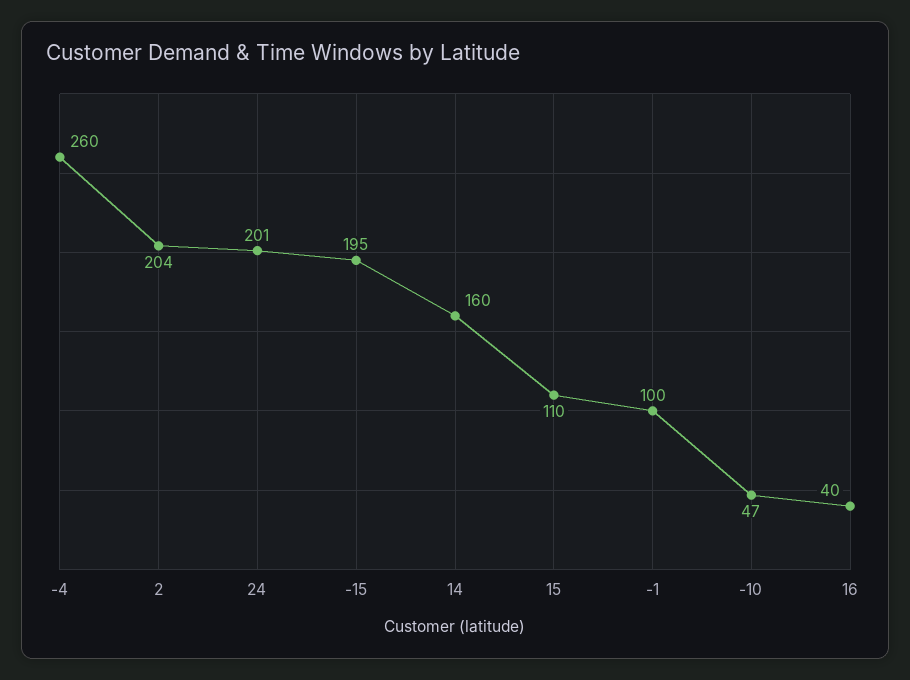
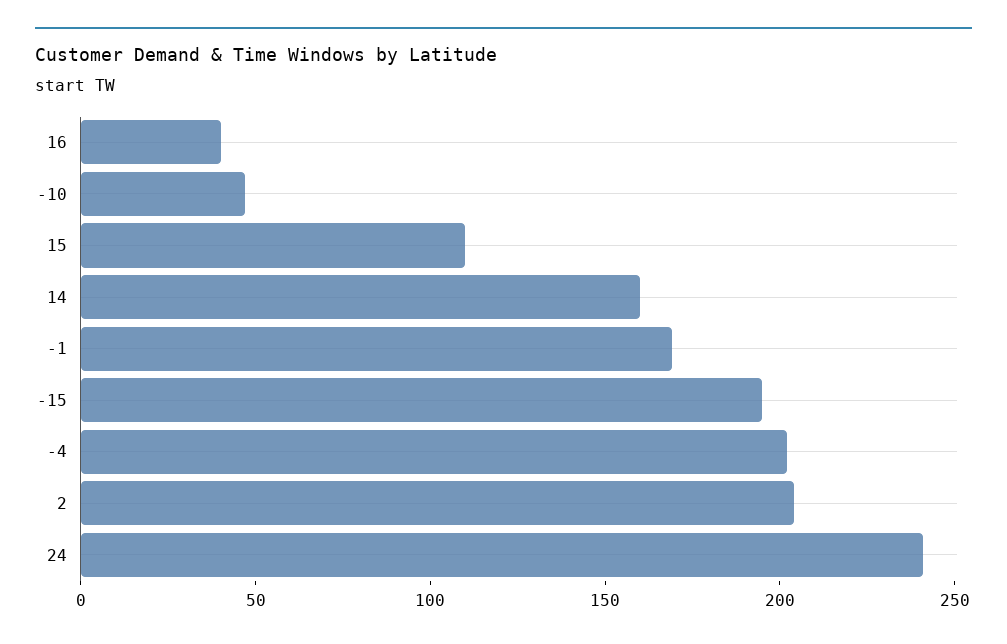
  {
-   "-4": 260,
+   "-4": 200,
    "2": 204,
-   "24": 201,
+   "24": 240,
    "-15": 195,
    "14": 160,
    "15": 110,
-   "-1": 100,
+   "-1": 170,
    "-10": 47,
    "16": 40
  }

